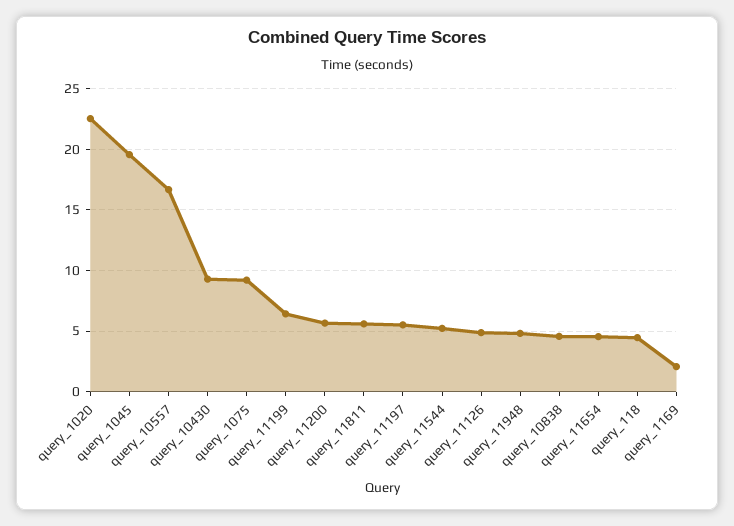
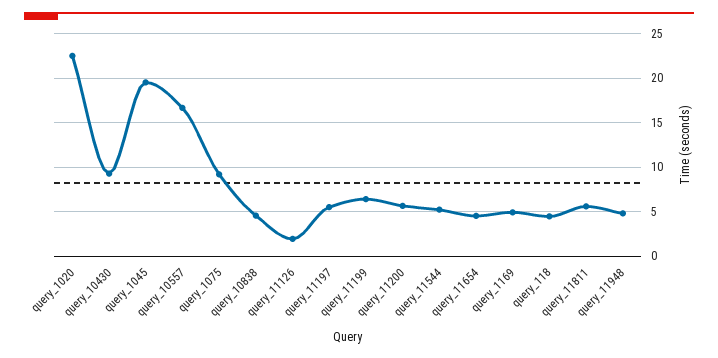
  {
    "query_1020": 22.5,
    "query_1045": 19.5,
    "query_10557": 16.5,
    "query_10430": 9.5,
    "query_1075": 9,
    "query_11199": 6.5,
    "query_11200": 5.5,
    "query_11811": 5.5,
    "query_11197": 5.5,
    "query_11544": 5,
-   "query_11126": 5,
+   "query_11126": 2,
    "query_11948": 5,
    "query_10838": 4.5,
    "query_11654": 4.5,
    "query_118": 4.5,
-   "query_1169": 2
+   "query_1169": 5
  }

